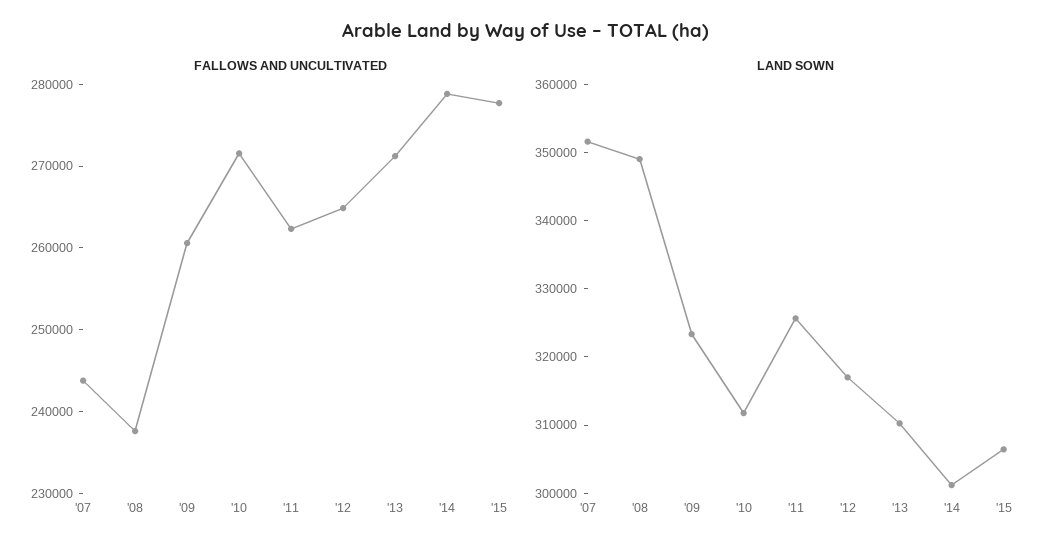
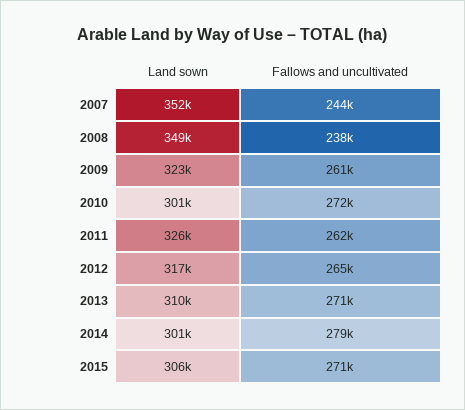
  {
    "FALLOWS AND UNCULTIVATED": {
      "'07": 244000,
      "'08": 238000,
      "'09": 261000,
      "'10": 272000,
      "'11": 262000,
      "'12": 265000,
      "'13": 271000,
      "'14": 279000,
-     "'15": 278000
+     "'15": 271000
    },
    "LAND SOWN": {
      "'07": 352000,
      "'08": 349000,
      "'09": 323000,
-     "'10": 312000,
+     "'10": 301000,
      "'11": 326000,
      "'12": 317000,
      "'13": 310000,
      "'14": 301000,
      "'15": 306000
    }
  }

